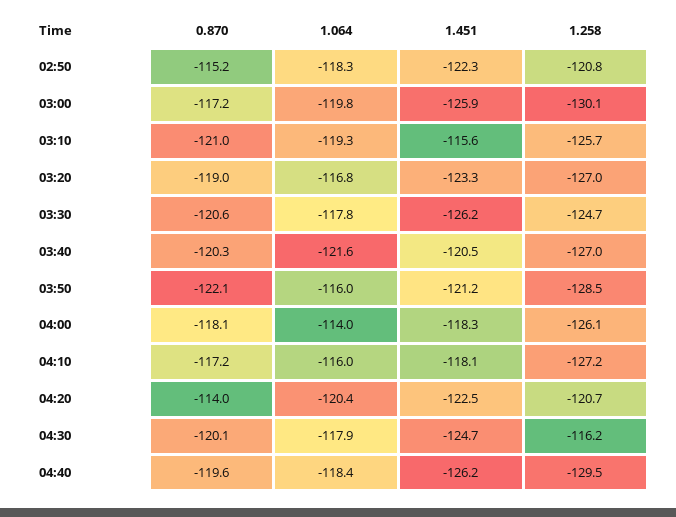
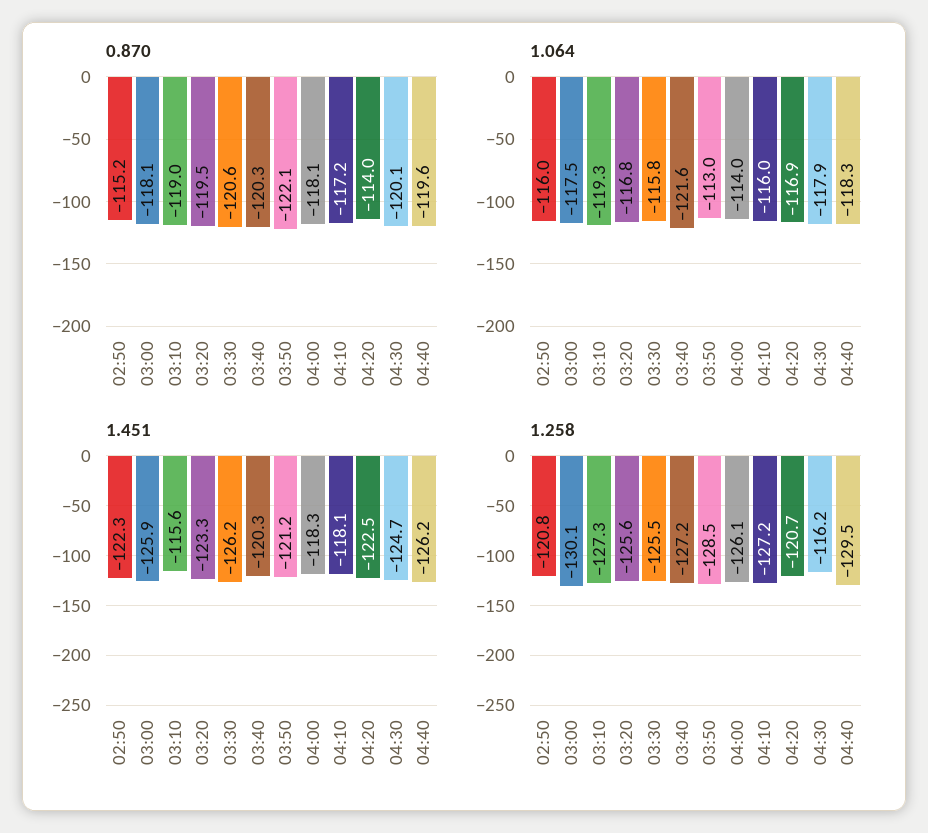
  {
    "0.870": {
      "02:50": -115.2,
-     "03:00": -117.2,
+     "03:00": -118.1,
-     "03:10": -121,
+     "03:10": -119,
-     "03:20": -119,
+     "03:20": -119.5,
      "03:30": -120.6,
      "03:40": -120.3,
      "03:50": -122.1,
      "04:00": -118.1,
      "04:10": -117.2,
      "04:20": -114,
      "04:30": -120.1,
      "04:40": -119.6
    },
    "1.064": {
-     "02:50": -118.3,
+     "02:50": -116,
-     "03:00": -119.8,
+     "03:00": -117.5,
      "03:10": -119.3,
      "03:20": -116.8,
-     "03:30": -117.8,
+     "03:30": -115.8,
      "03:40": -121.6,
-     "03:50": -116,
+     "03:50": -113,
      "04:00": -114,
      "04:10": -116,
-     "04:20": -120.4,
+     "04:20": -116.9,
      "04:30": -117.9,
-     "04:40": -118.4
+     "04:40": -118.3
    },
    "1.451": {
      "02:50": -122.3,
      "03:00": -125.9,
      "03:10": -115.6,
      "03:20": -123.3,
      "03:30": -126.2,
-     "03:40": -120.5,
+     "03:40": -120.3,
      "03:50": -121.2,
      "04:00": -118.3,
      "04:10": -118.1,
      "04:20": -122.5,
      "04:30": -124.7,
      "04:40": -126.2
    },
    "1.258": {
      "02:50": -120.8,
      "03:00": -130.1,
-     "03:10": -125.7,
+     "03:10": -127.3,
-     "03:20": -127,
+     "03:20": -125.6,
-     "03:30": -124.7,
+     "03:30": -125.5,
-     "03:40": -127,
+     "03:40": -127.2,
      "03:50": -128.5,
      "04:00": -126.1,
      "04:10": -127.2,
      "04:20": -120.7,
      "04:30": -116.2,
      "04:40": -129.5
    }
  }

